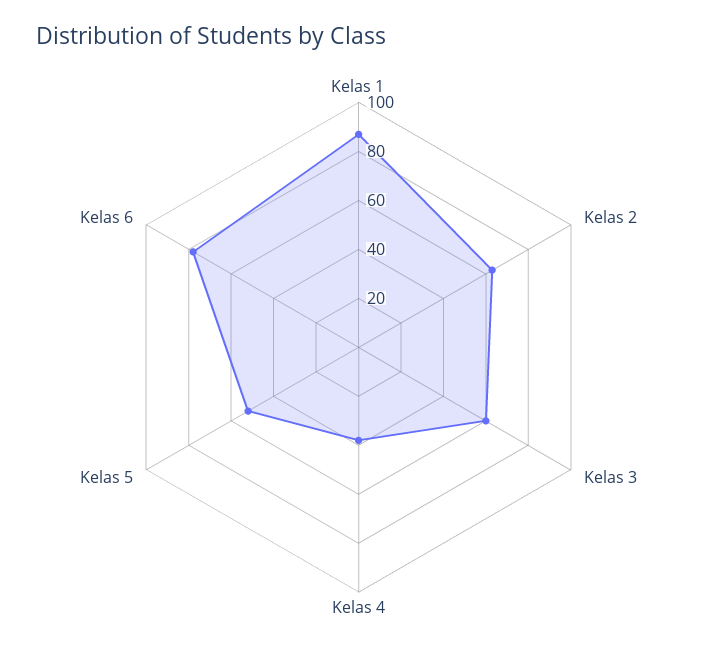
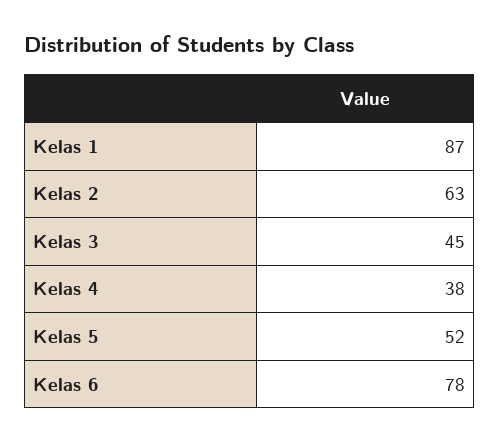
  {
    "Kelas 1": 87,
    "Kelas 2": 63,
-   "Kelas 3": 60,
+   "Kelas 3": 45,
    "Kelas 4": 38,
    "Kelas 5": 52,
    "Kelas 6": 78
  }

